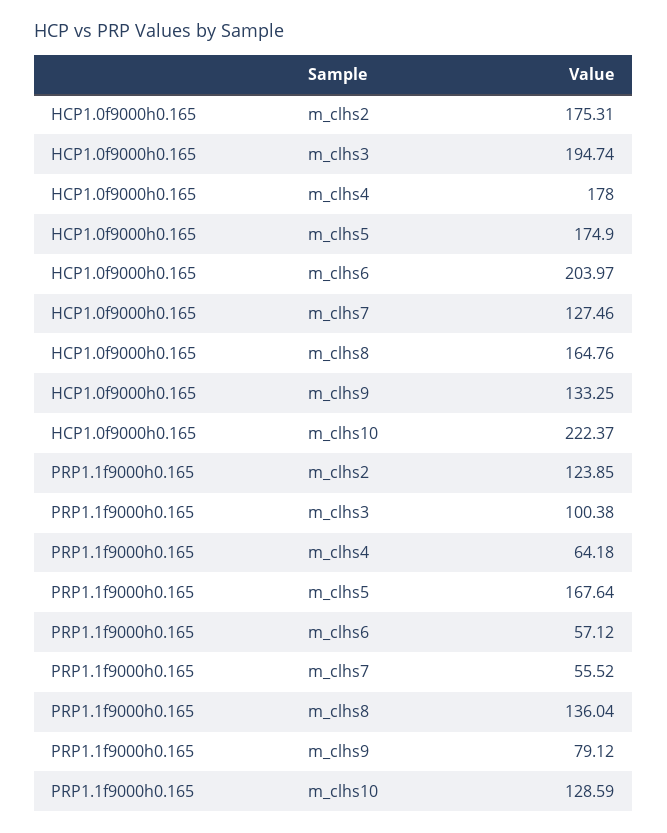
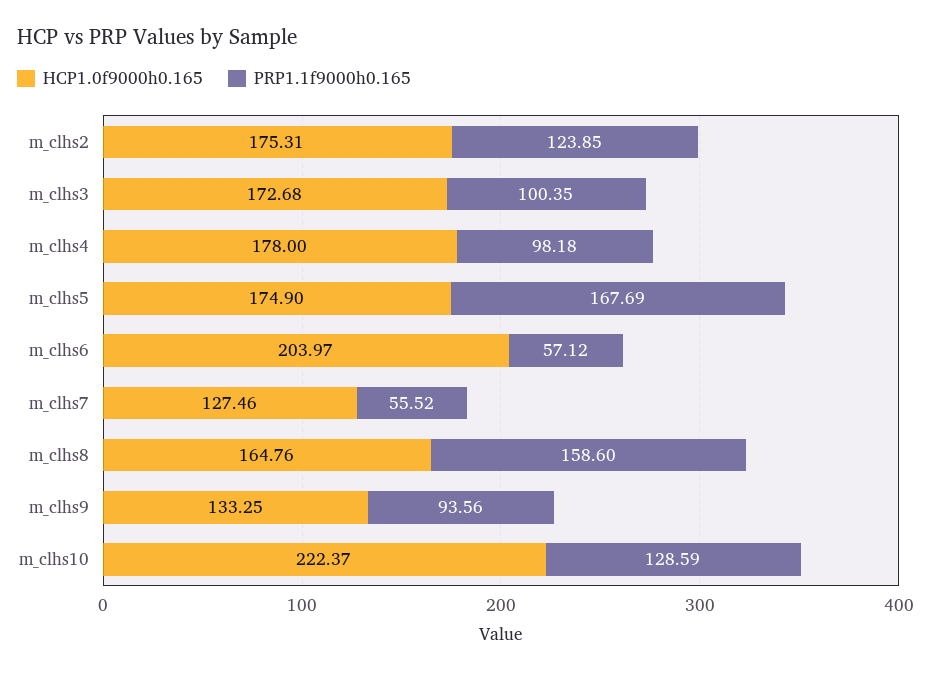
  {
    "HCP1.0f9000h0.165": {
      "m_clhs2": 175.31,
-     "m_clhs3": 194.74,
+     "m_clhs3": 172.68,
      "m_clhs4": 178,
      "m_clhs5": 174.9,
      "m_clhs6": 203.97,
      "m_clhs7": 127.46,
      "m_clhs8": 164.76,
      "m_clhs9": 133.25,
      "m_clhs10": 222.37
    },
    "PRP1.1f9000h0.165": {
      "m_clhs2": 123.85,
-     "m_clhs3": 100.38,
+     "m_clhs3": 100.35,
-     "m_clhs4": 64.18,
+     "m_clhs4": 98.18,
-     "m_clhs5": 167.64,
+     "m_clhs5": 167.69,
      "m_clhs6": 57.12,
      "m_clhs7": 55.52,
-     "m_clhs8": 136.04,
+     "m_clhs8": 158.6,
-     "m_clhs9": 79.12,
+     "m_clhs9": 93.56,
      "m_clhs10": 128.59
    }
  }

